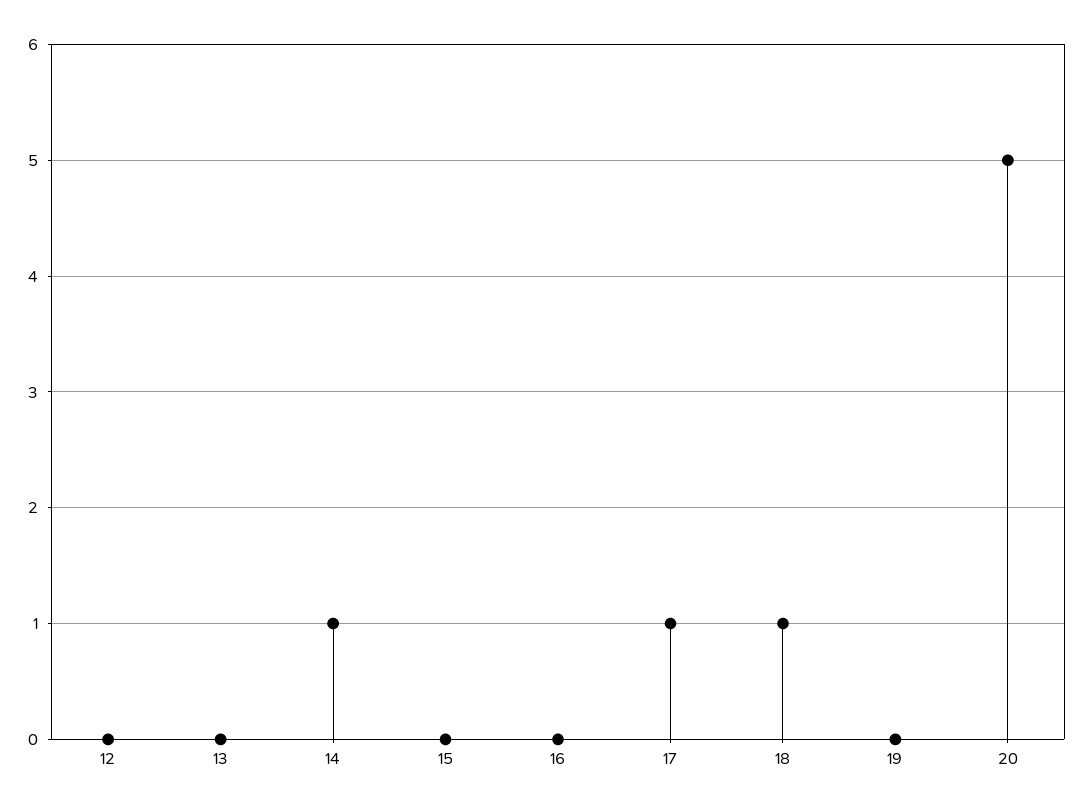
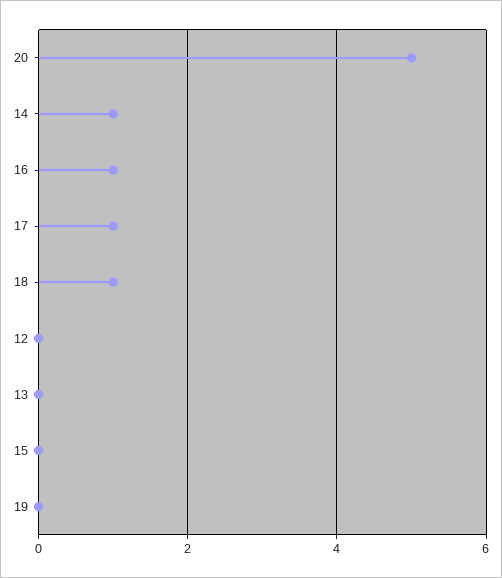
  {
    "12": 0,
    "13": 0,
    "14": 1,
    "15": 0,
-   "16": 0,
+   "16": 1,
    "17": 1,
    "18": 1,
    "19": 0,
    "20": 5
  }

